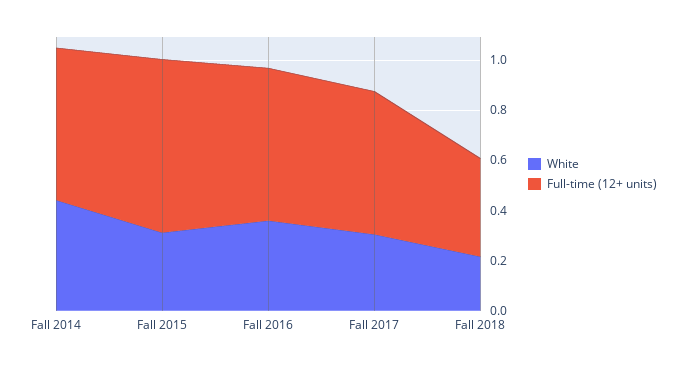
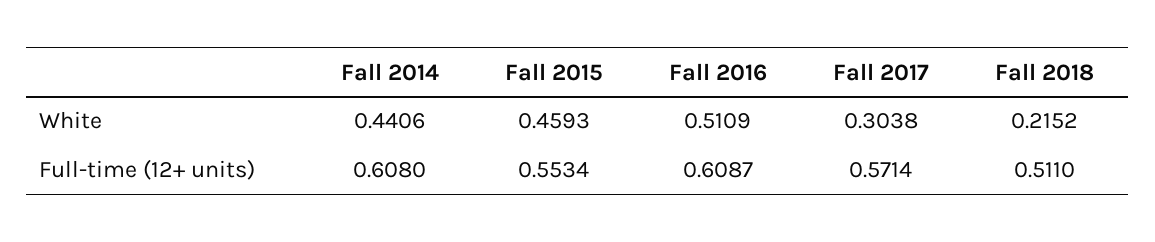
  {
    "White": {
      "Fall 2014": 0.4406,
-     "Fall 2015": 0.3,
+     "Fall 2015": 0.4593,
-     "Fall 2016": 0.35,
+     "Fall 2016": 0.5109,
      "Fall 2017": 0.3038,
      "Fall 2018": 0.2152
    },
    "Full-time (12+ units)": {
      "Fall 2014": 0.608,
-     "Fall 2015": 0.7,
+     "Fall 2015": 0.5534,
      "Fall 2016": 0.6087,
      "Fall 2017": 0.5714,
-     "Fall 2018": 0.4
+     "Fall 2018": 0.511
    }
  }

